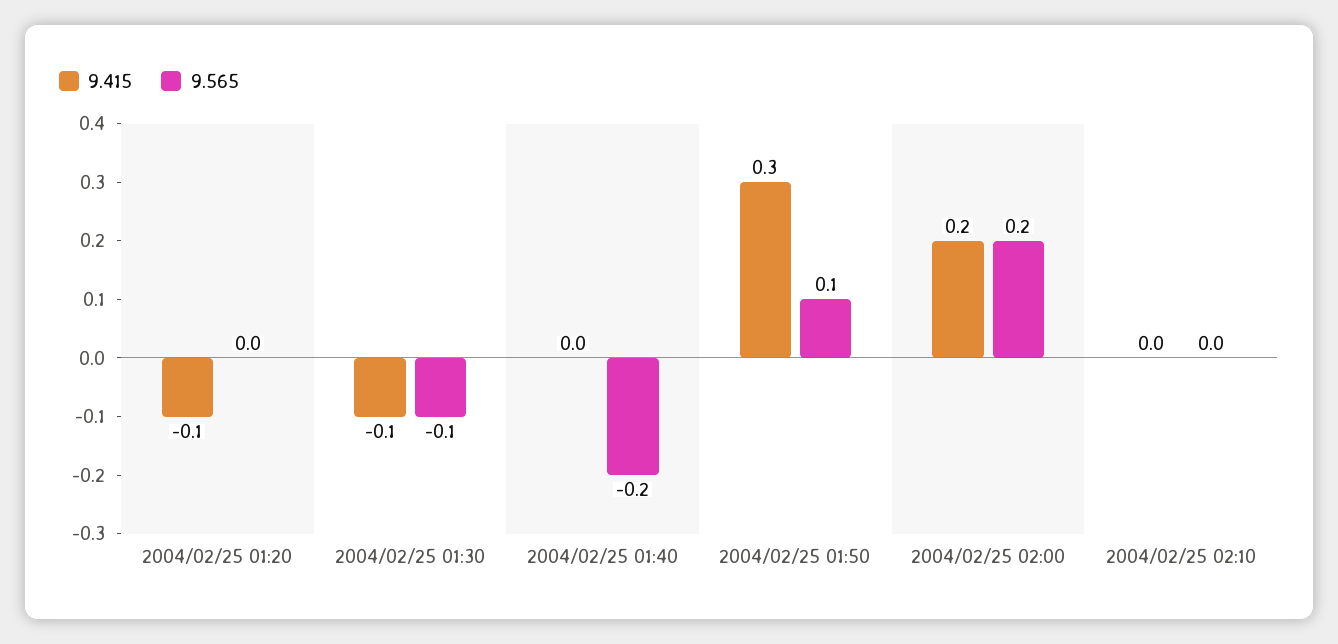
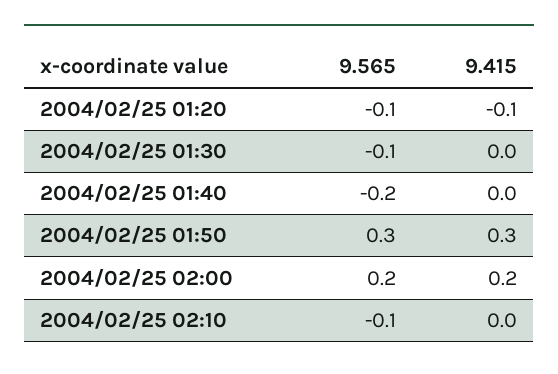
  {
    "9.415": {
      "2004/02/25 01:20": -0.1,
-     "2004/02/25 01:30": -0.1,
+     "2004/02/25 01:30": 0,
      "2004/02/25 01:40": 0,
      "2004/02/25 01:50": 0.3,
      "2004/02/25 02:00": 0.2,
      "2004/02/25 02:10": 0
    },
    "9.565": {
-     "2004/02/25 01:20": 0,
+     "2004/02/25 01:20": -0.1,
      "2004/02/25 01:30": -0.1,
      "2004/02/25 01:40": -0.2,
-     "2004/02/25 01:50": 0.1,
+     "2004/02/25 01:50": 0.3,
      "2004/02/25 02:00": 0.2,
-     "2004/02/25 02:10": 0
+     "2004/02/25 02:10": -0.1
    }
  }

